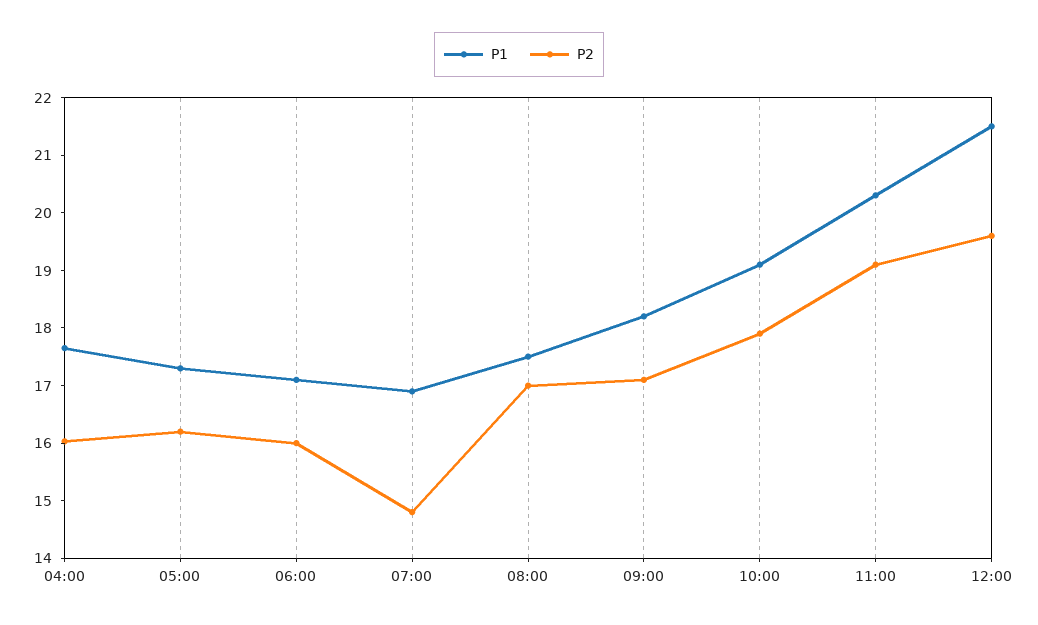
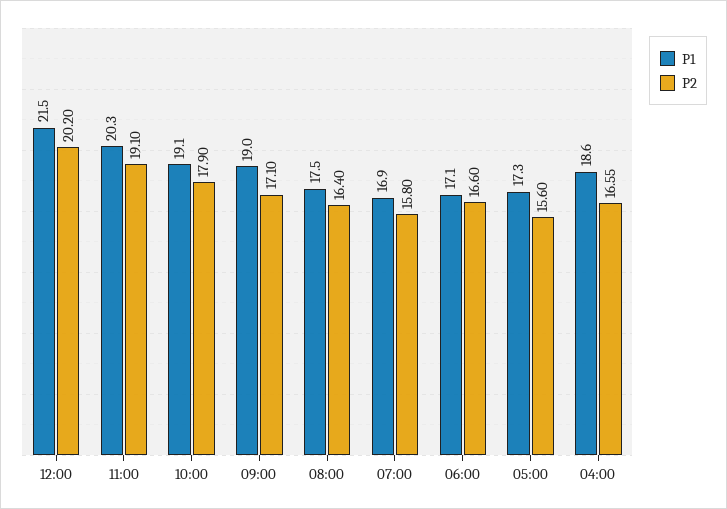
  {
    "P1": {
-     "04:00": 17.6,
+     "04:00": 18.6,
      "05:00": 17.3,
      "06:00": 17.1,
      "07:00": 16.9,
      "08:00": 17.5,
-     "09:00": 18.2,
+     "09:00": 19,
      "10:00": 19.1,
      "11:00": 20.3,
      "12:00": 21.5
    },
    "P2": {
-     "04:00": 16,
+     "04:00": 16.55,
-     "05:00": 16.2,
+     "05:00": 15.6,
-     "06:00": 16,
+     "06:00": 16.6,
-     "07:00": 14.8,
+     "07:00": 15.8,
-     "08:00": 17,
+     "08:00": 16.4,
      "09:00": 17.1,
      "10:00": 17.9,
      "11:00": 19.1,
-     "12:00": 19.6
+     "12:00": 20.2
    }
  }

